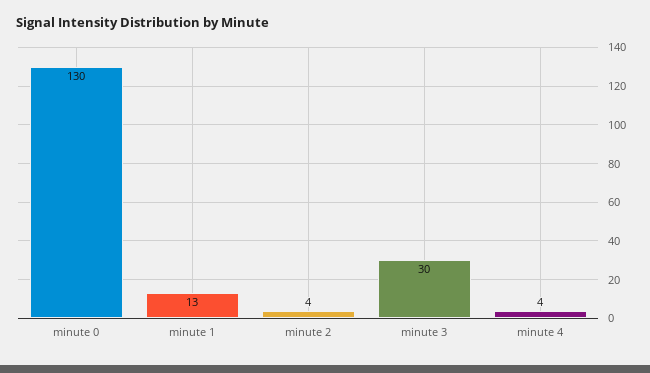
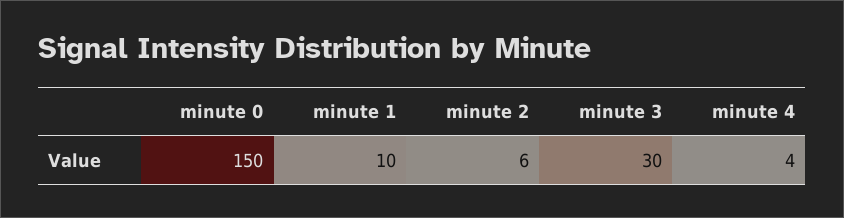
  {
-   "minute 0": 130,
+   "minute 0": 150,
-   "minute 1": 13,
+   "minute 1": 10,
-   "minute 2": 4,
+   "minute 2": 6,
    "minute 3": 30,
    "minute 4": 4
  }

